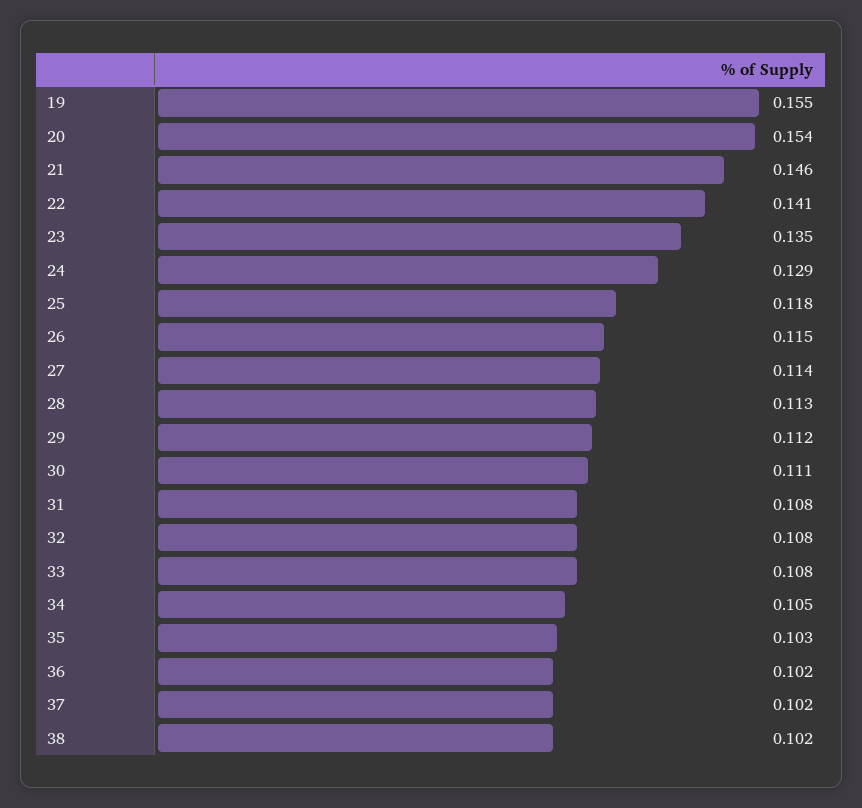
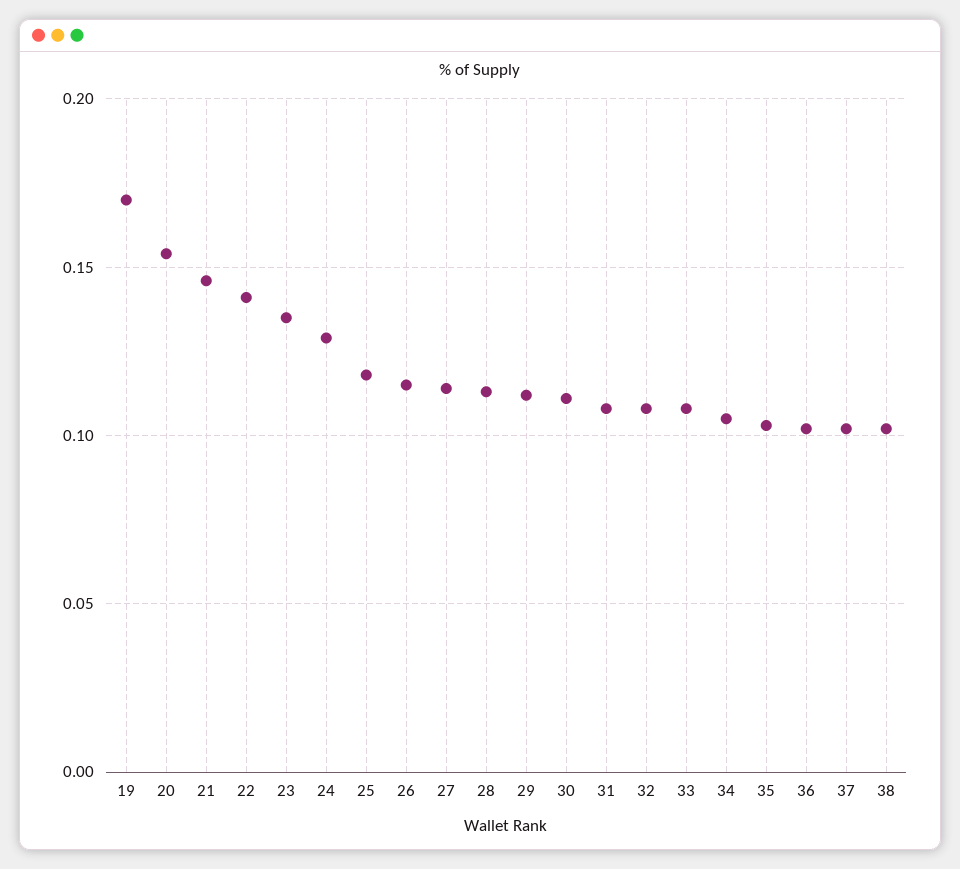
  {
-   "19": 0.155,
+   "19": 0.17,
    "20": 0.154,
    "21": 0.146,
    "22": 0.141,
    "23": 0.135,
    "24": 0.129,
    "25": 0.118,
    "26": 0.115,
    "27": 0.114,
    "28": 0.113,
    "29": 0.112,
    "30": 0.111,
    "31": 0.108,
    "32": 0.108,
    "33": 0.108,
    "34": 0.105,
    "35": 0.103,
    "36": 0.102,
    "37": 0.102,
    "38": 0.102
  }

